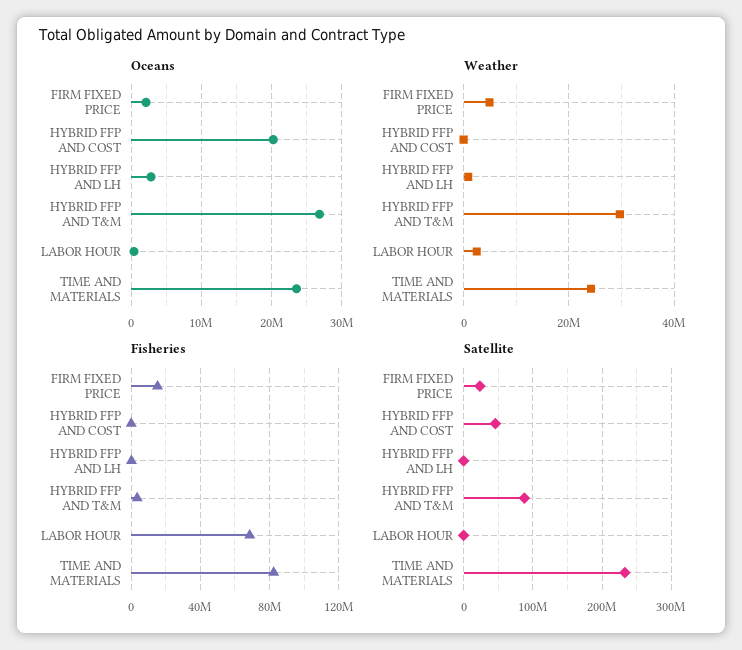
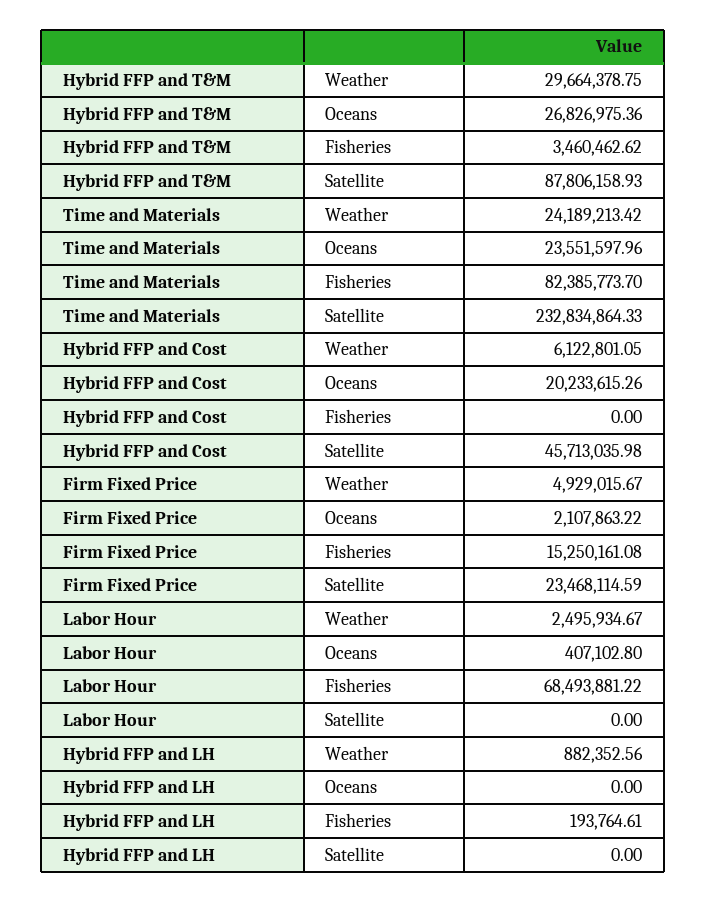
  {
    "Oceans": {
      "FIRM FIXED PRICE": 2107863.22,
      "HYBRID FFP AND COST": 20233615.26,
-     "HYBRID FFP AND LH": 3000000,
+     "HYBRID FFP AND LH": 0,
      "HYBRID FFP AND T&M": 26826975.36,
      "LABOR HOUR": 407102.8,
      "TIME AND MATERIALS": 23551597.96
    },
    "Weather": {
      "FIRM FIXED PRICE": 4929015.67,
-     "HYBRID FFP AND COST": 0,
+     "HYBRID FFP AND COST": 6122801.05,
      "HYBRID FFP AND LH": 882352.56,
      "HYBRID FFP AND T&M": 29664378.75,
      "LABOR HOUR": 2495934.67,
      "TIME AND MATERIALS": 24189213.42
    },
    "Fisheries": {
      "FIRM FIXED PRICE": 15250161.08,
      "HYBRID FFP AND COST": 0,
      "HYBRID FFP AND LH": 193764.61,
      "HYBRID FFP AND T&M": 3460462.62,
      "LABOR HOUR": 68493881.22,
      "TIME AND MATERIALS": 82385773.7
    },
    "Satellite": {
      "FIRM FIXED PRICE": 23468114.59,
      "HYBRID FFP AND COST": 45713035.98,
      "HYBRID FFP AND LH": 0,
      "HYBRID FFP AND T&M": 87806158.93,
      "LABOR HOUR": 0,
      "TIME AND MATERIALS": 232834864.33
    }
  }

